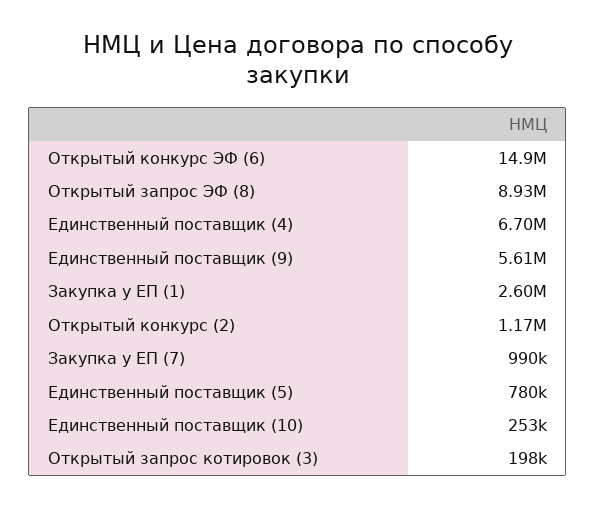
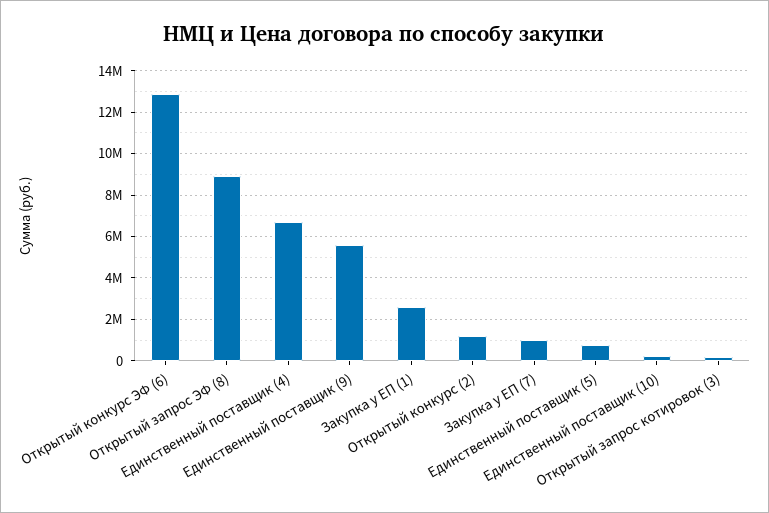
  {
-   "Открытый конкурс ЭФ (6)": 14900000,
+   "Открытый конкурс ЭФ (6)": 13000000,
    "Открытый запрос ЭФ (8)": 8930000,
    "Единственный поставщик (4)": 6700000,
    "Единственный поставщик (9)": 5610000,
    "Закупка у ЕП (1)": 2600000,
    "Открытый конкурс (2)": 1170000,
    "Закупка у ЕП (7)": 990000,
    "Единственный поставщик (5)": 780000,
    "Единственный поставщик (10)": 253000,
    "Открытый запрос котировок (3)": 198000
  }

